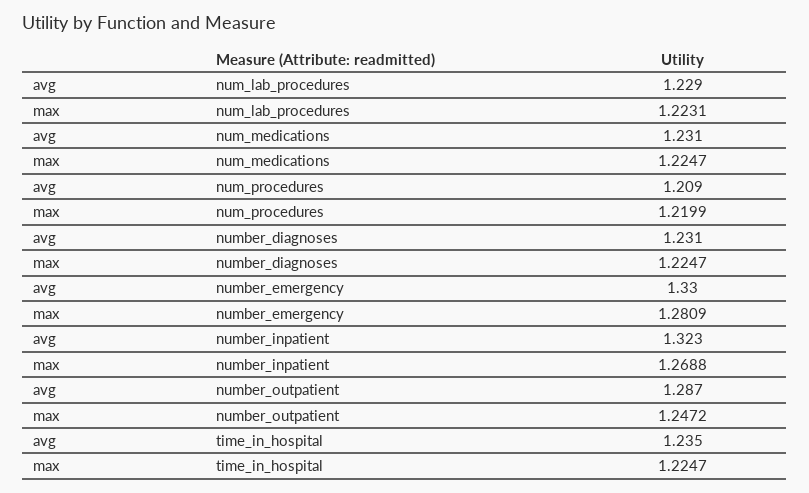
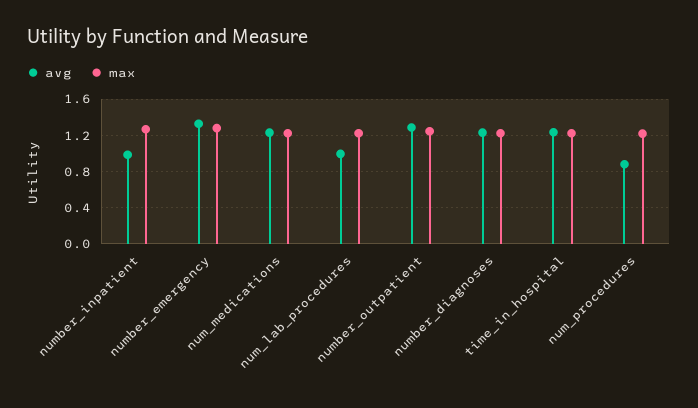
  {
    "avg": {
-     "num_lab_procedures": 1.229,
+     "num_lab_procedures": 1,
      "num_medications": 1.231,
-     "num_procedures": 1.209,
+     "num_procedures": 0.9,
      "number_diagnoses": 1.231,
      "number_emergency": 1.33,
-     "number_inpatient": 1.323,
+     "number_inpatient": 1,
      "number_outpatient": 1.287,
      "time_in_hospital": 1.235
    },
    "max": {
      "num_lab_procedures": 1.2231,
      "num_medications": 1.2247,
      "num_procedures": 1.2199,
      "number_diagnoses": 1.2247,
      "number_emergency": 1.2809,
      "number_inpatient": 1.2688,
      "number_outpatient": 1.2472,
      "time_in_hospital": 1.2247
    }
  }

